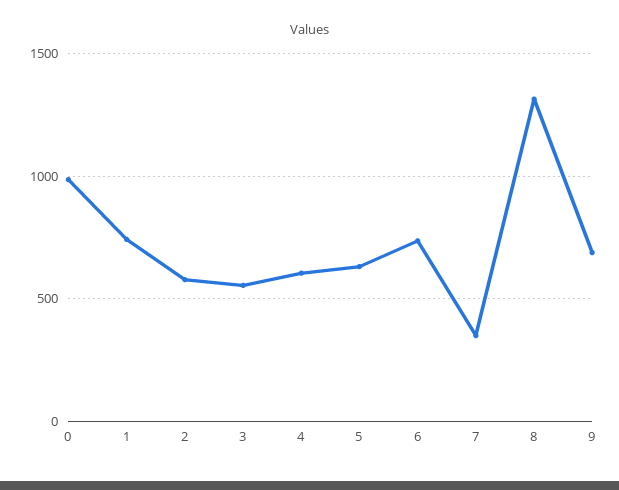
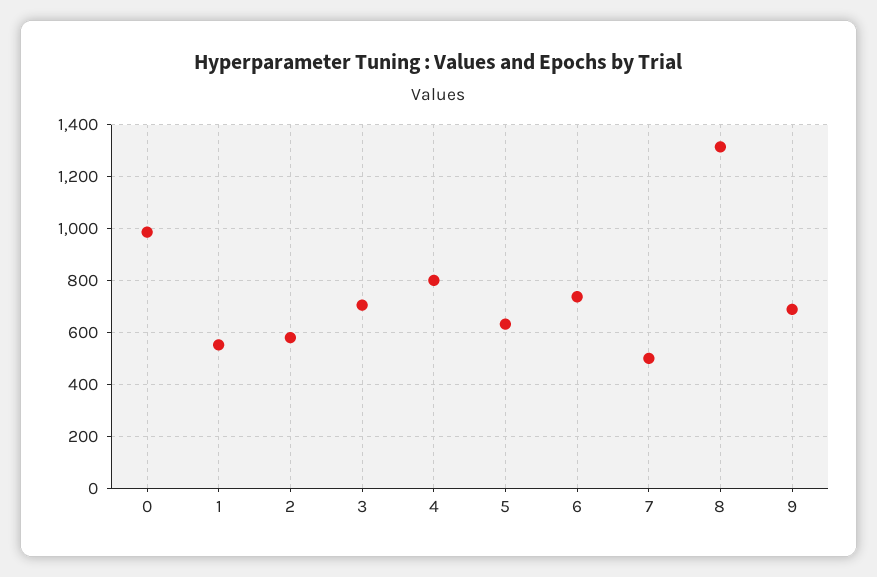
  {
    "0": 975,
-   "1": 750,
+   "1": 550,
    "2": 575,
-   "3": 550,
+   "3": 700,
-   "4": 600,
+   "4": 800,
    "5": 625,
    "6": 725,
-   "7": 350,
+   "7": 500,
    "8": 1325,
    "9": 700
  }

